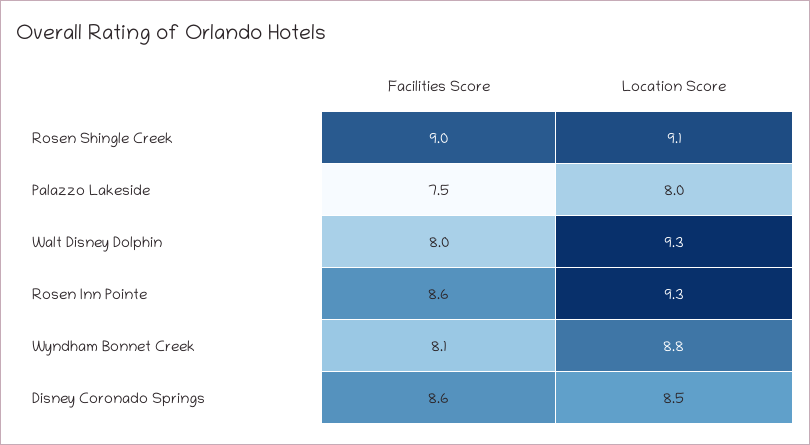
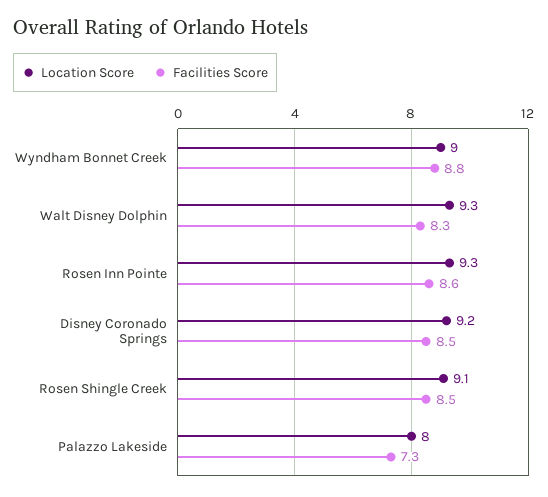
  {
    "Facilities Score": {
-     "Rosen Shingle Creek": 9,
+     "Rosen Shingle Creek": 8.5,
-     "Palazzo Lakeside": 7.5,
+     "Palazzo Lakeside": 7.3,
-     "Walt Disney Dolphin": 8,
+     "Walt Disney Dolphin": 8.3,
      "Rosen Inn Pointe": 8.6,
-     "Wyndham Bonnet Creek": 8.1,
+     "Wyndham Bonnet Creek": 8.8,
-     "Disney Coronado Springs": 8.6
+     "Disney Coronado Springs": 8.5
    },
    "Location Score": {
      "Rosen Shingle Creek": 9.1,
      "Palazzo Lakeside": 8,
      "Walt Disney Dolphin": 9.3,
      "Rosen Inn Pointe": 9.3,
-     "Wyndham Bonnet Creek": 8.8,
+     "Wyndham Bonnet Creek": 9,
-     "Disney Coronado Springs": 8.5
+     "Disney Coronado Springs": 9.2
    }
  }

